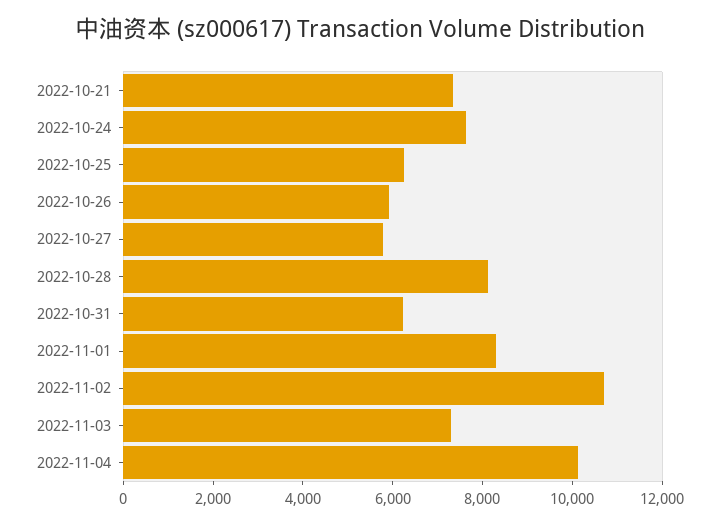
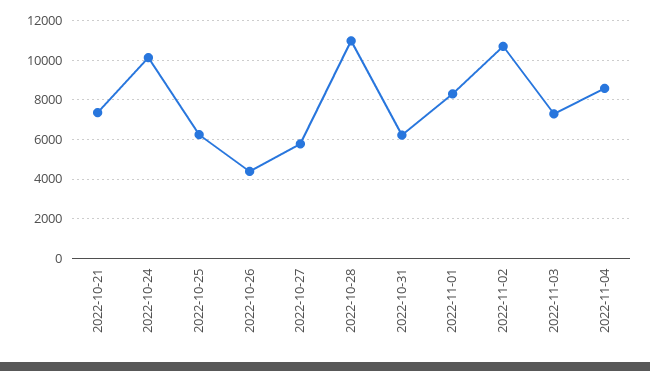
  {
    "2022-10-21": 7500,
-   "2022-10-24": 7500,
+   "2022-10-24": 10000,
    "2022-10-25": 6000,
-   "2022-10-26": 6000,
+   "2022-10-26": 4500,
    "2022-10-27": 6000,
-   "2022-10-28": 8000,
+   "2022-10-28": 11000,
    "2022-10-31": 6000,
    "2022-11-01": 8500,
    "2022-11-02": 10500,
    "2022-11-03": 7500,
-   "2022-11-04": 10000
+   "2022-11-04": 8500
  }

